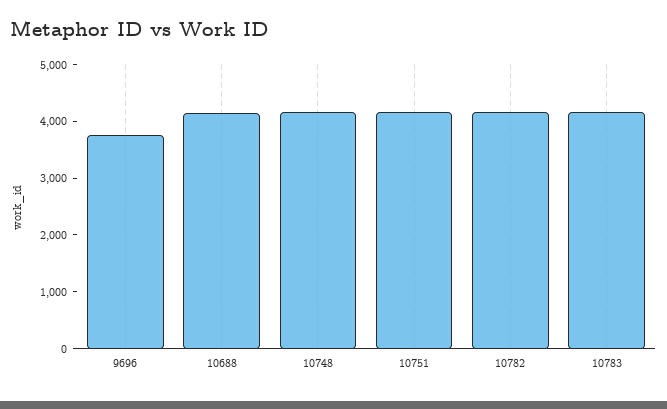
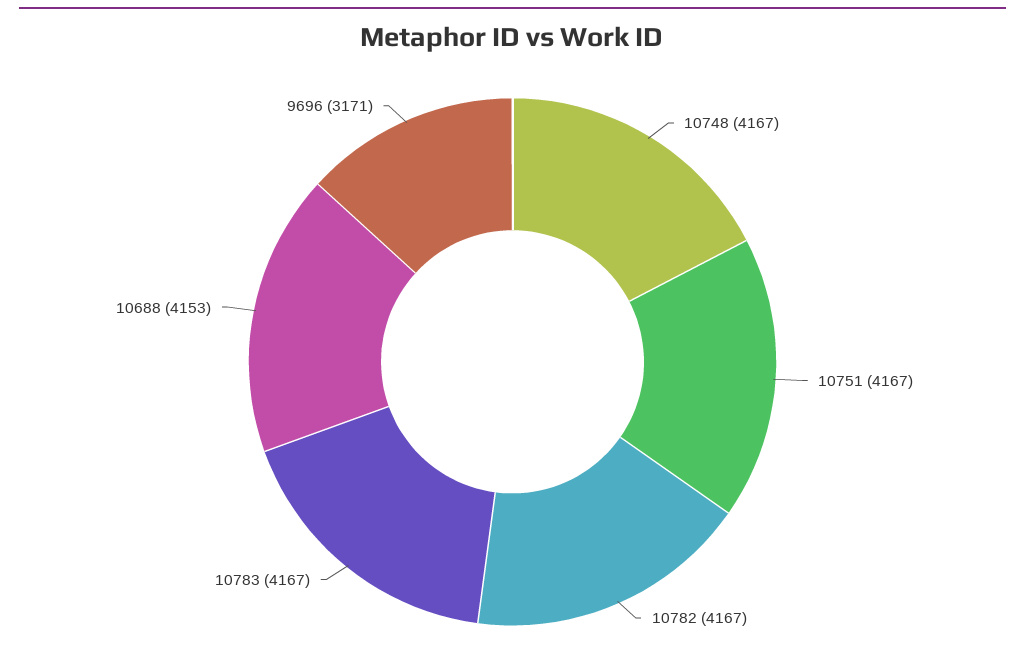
  {
-   "9696": 3800,
+   "9696": 3171,
    "10688": 4153,
    "10748": 4167,
    "10751": 4167,
    "10782": 4167,
    "10783": 4167
  }

